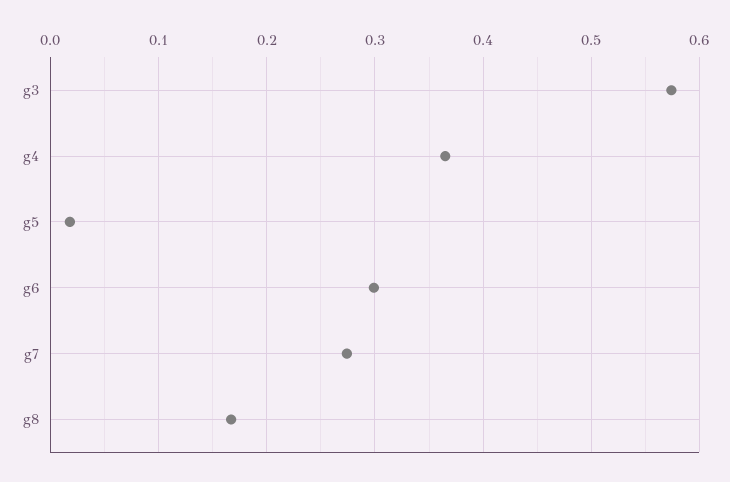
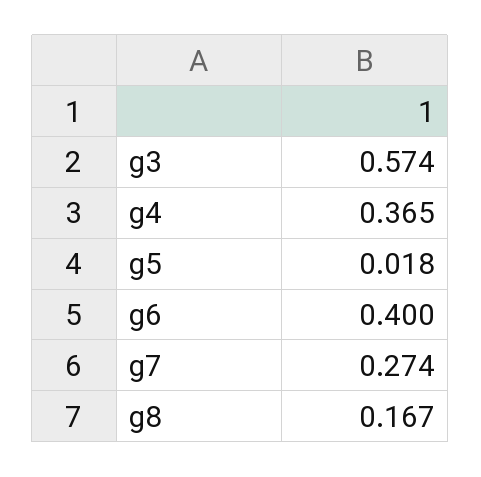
  {
    "g3": 0.574,
    "g4": 0.365,
    "g5": 0.018,
-   "g6": 0.3,
+   "g6": 0.4,
    "g7": 0.274,
    "g8": 0.167
  }

